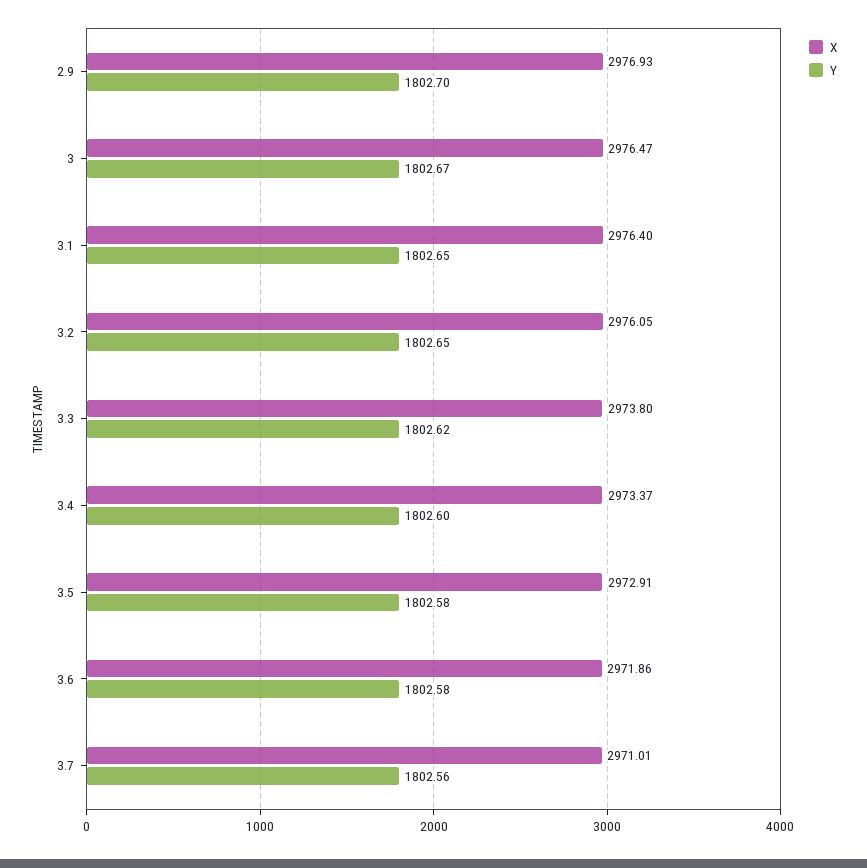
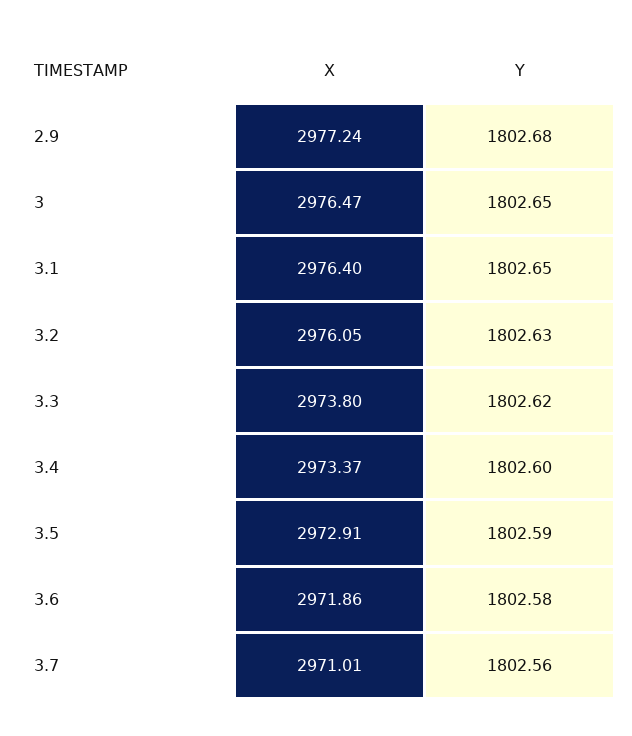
  {
    "X": {
-     "2.9": 2976.93,
+     "2.9": 2977.24,
      "3": 2976.47,
      "3.1": 2976.4,
      "3.2": 2976.05,
      "3.3": 2973.8,
      "3.4": 2973.37,
      "3.5": 2972.91,
      "3.6": 2971.86,
      "3.7": 2971.01
    },
    "Y": {
-     "2.9": 1802.7,
+     "2.9": 1802.68,
-     "3": 1802.67,
+     "3": 1802.65,
      "3.1": 1802.65,
-     "3.2": 1802.65,
+     "3.2": 1802.63,
      "3.3": 1802.62,
      "3.4": 1802.6,
-     "3.5": 1802.58,
+     "3.5": 1802.59,
      "3.6": 1802.58,
      "3.7": 1802.56
    }
  }

